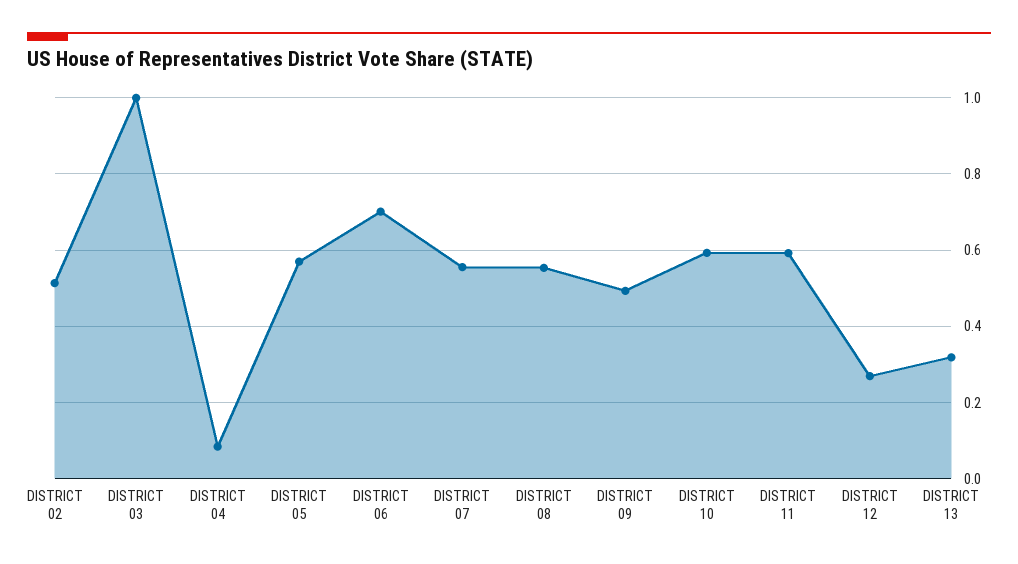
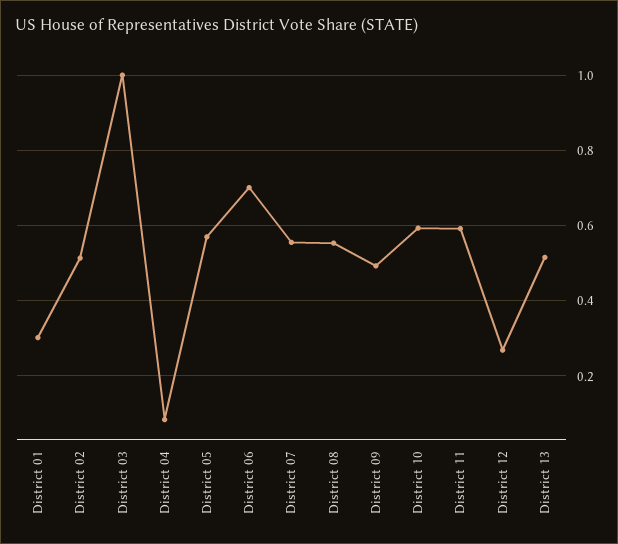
  {
    "DISTRICT 02": 0.52,
    "DISTRICT 03": 1,
    "DISTRICT 04": 0.08,
    "DISTRICT 05": 0.58,
    "DISTRICT 06": 0.7,
    "DISTRICT 07": 0.56,
    "DISTRICT 08": 0.56,
    "DISTRICT 09": 0.5,
    "DISTRICT 10": 0.6,
    "DISTRICT 11": 0.6,
    "DISTRICT 12": 0.26,
-   "DISTRICT 13": 0.32
+   "DISTRICT 13": 0.52,
+   "District 01": 0.3
  }

